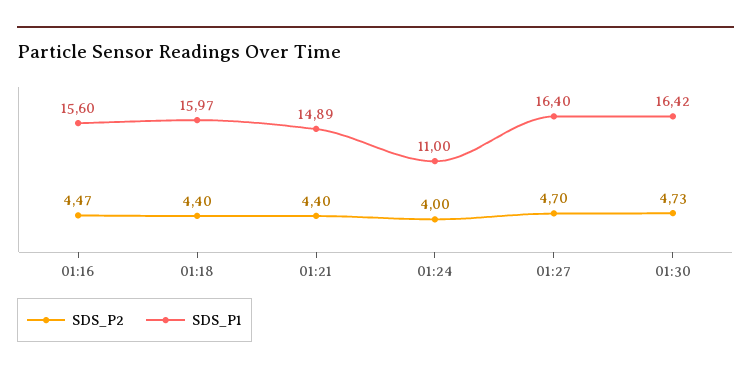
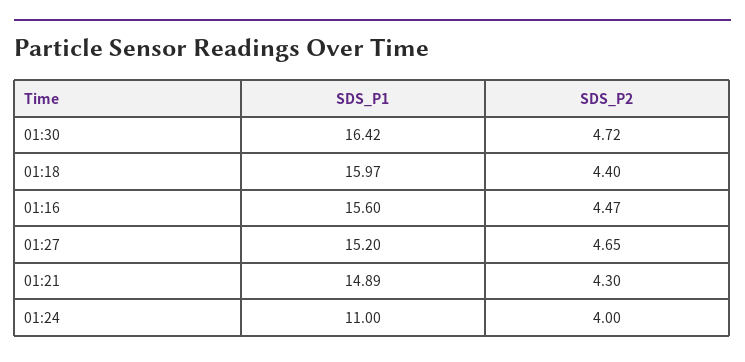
  {
    "SDS_P2": {
      "01:16": 4.47,
      "01:18": 4.4,
-     "01:21": 4.4,
+     "01:21": 4.3,
      "01:24": 4,
-     "01:27": 4.7,
+     "01:27": 4.65,
-     "01:30": 4.73
+     "01:30": 4.72
    },
    "SDS_P1": {
      "01:16": 15.6,
      "01:18": 15.97,
      "01:21": 14.89,
      "01:24": 11,
-     "01:27": 16.4,
+     "01:27": 15.2,
      "01:30": 16.42
    }
  }

